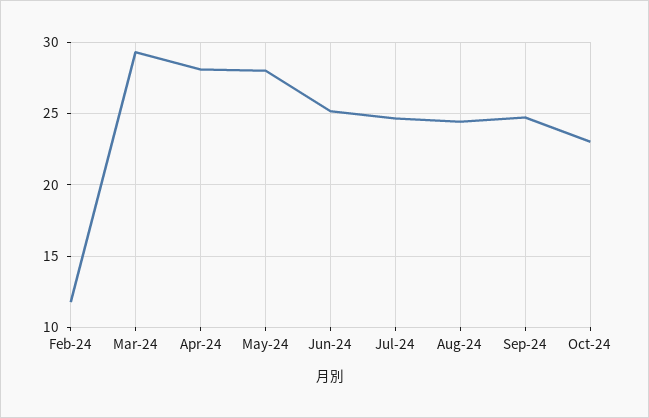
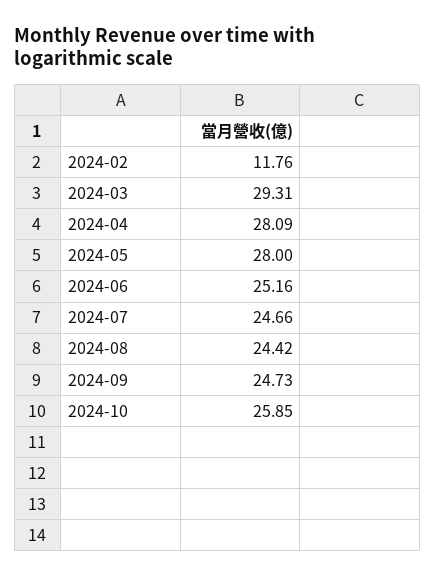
  {
    "Feb-24": 11.76,
    "Mar-24": 29.31,
    "Apr-24": 28.09,
    "May-24": 28,
    "Jun-24": 25.16,
    "Jul-24": 24.66,
    "Aug-24": 24.42,
    "Sep-24": 24.73,
-   "Oct-24": 23
+   "Oct-24": 25.85
  }

